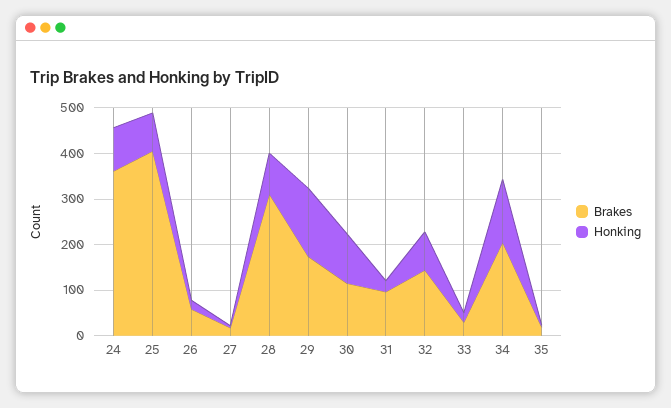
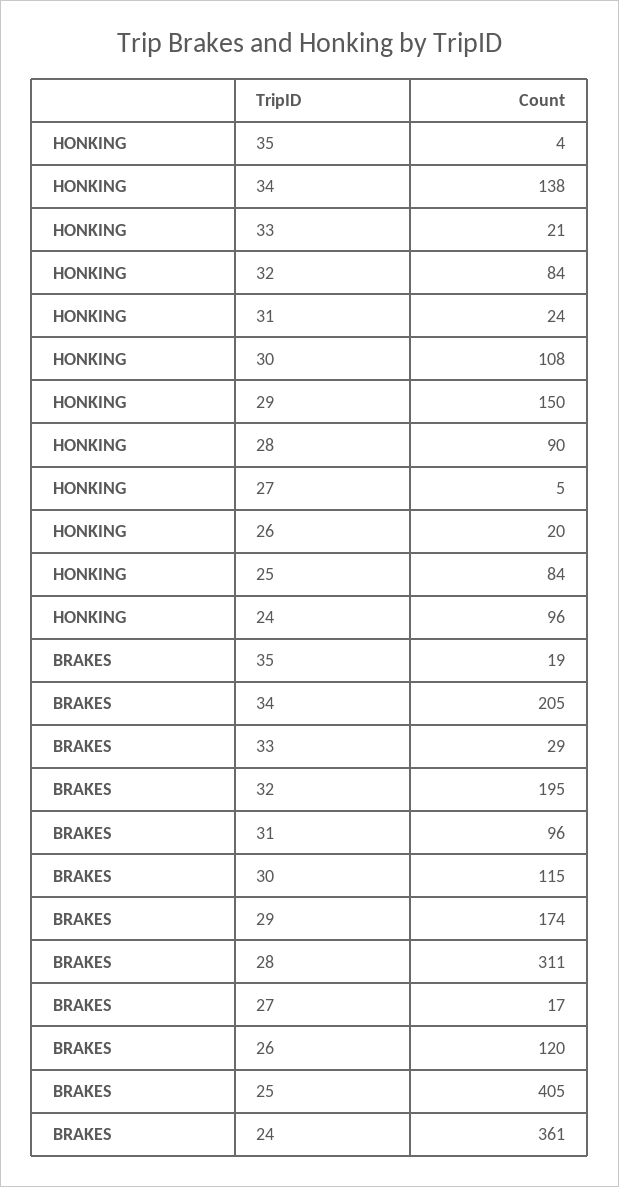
  {
    "Brakes": {
      "24": 361,
      "25": 405,
-     "26": 60,
+     "26": 120,
      "27": 17,
      "28": 311,
      "29": 174,
      "30": 115,
      "31": 96,
-     "32": 140,
+     "32": 195,
      "33": 29,
      "34": 205,
      "35": 19
    },
    "Honking": {
      "24": 96,
      "25": 84,
      "26": 20,
      "27": 5,
      "28": 90,
      "29": 150,
      "30": 108,
      "31": 24,
      "32": 84,
      "33": 21,
      "34": 138,
      "35": 4
    }
  }

